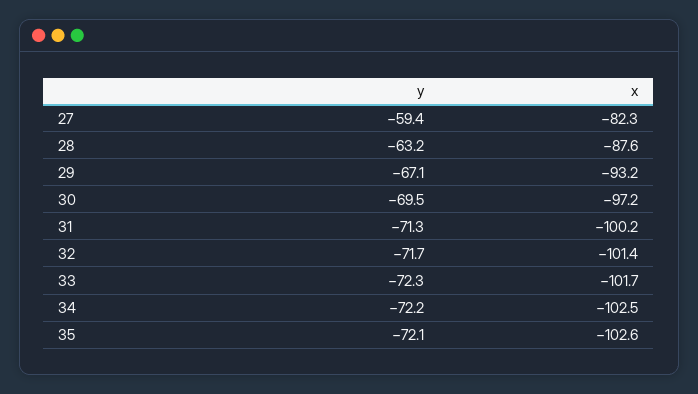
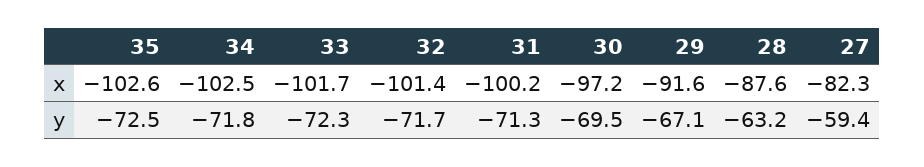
  {
    "y": {
      "27": -59.4,
      "28": -63.2,
      "29": -67.1,
      "30": -69.5,
      "31": -71.3,
      "32": -71.7,
      "33": -72.3,
-     "34": -72.2,
+     "34": -71.8,
-     "35": -72.1
+     "35": -72.5
    },
    "x": {
      "27": -82.3,
      "28": -87.6,
-     "29": -93.2,
+     "29": -91.6,
      "30": -97.2,
      "31": -100.2,
      "32": -101.4,
      "33": -101.7,
      "34": -102.5,
      "35": -102.6
    }
  }

